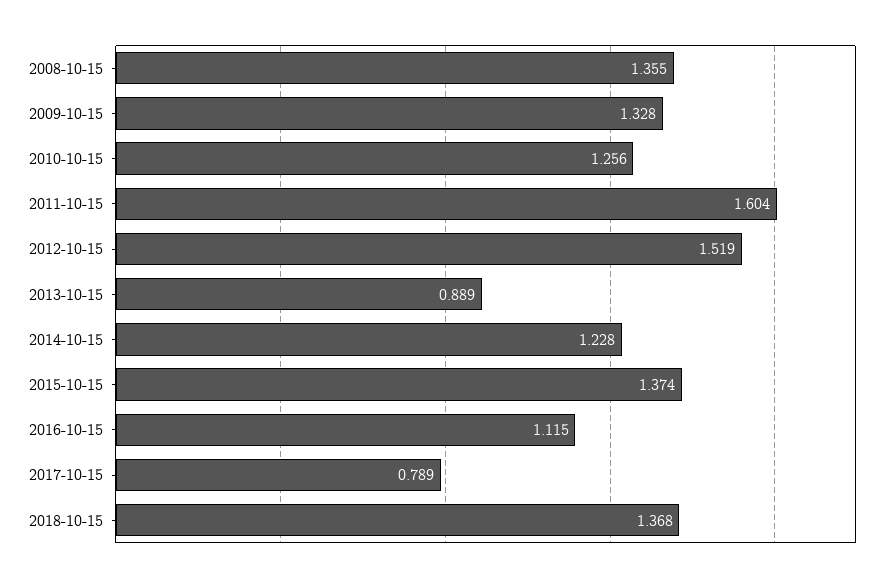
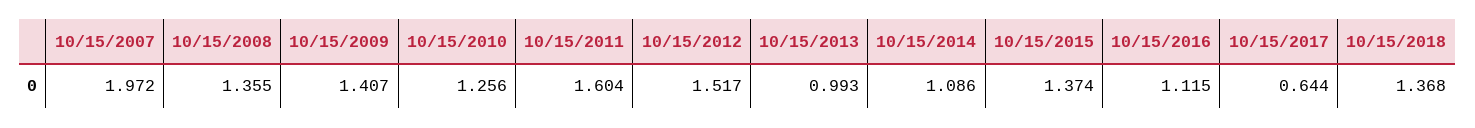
  {
    "2008-10-15": 1.355,
-   "2009-10-15": 1.328,
+   "2009-10-15": 1.407,
    "2010-10-15": 1.256,
    "2011-10-15": 1.604,
-   "2012-10-15": 1.519,
+   "2012-10-15": 1.517,
-   "2013-10-15": 0.889,
+   "2013-10-15": 0.993,
-   "2014-10-15": 1.228,
+   "2014-10-15": 1.086,
    "2015-10-15": 1.374,
    "2016-10-15": 1.115,
-   "2017-10-15": 0.789,
+   "2017-10-15": 0.644,
-   "2018-10-15": 1.368
+   "2018-10-15": 1.368,
+   "10/15/2007": 1.972
  }

